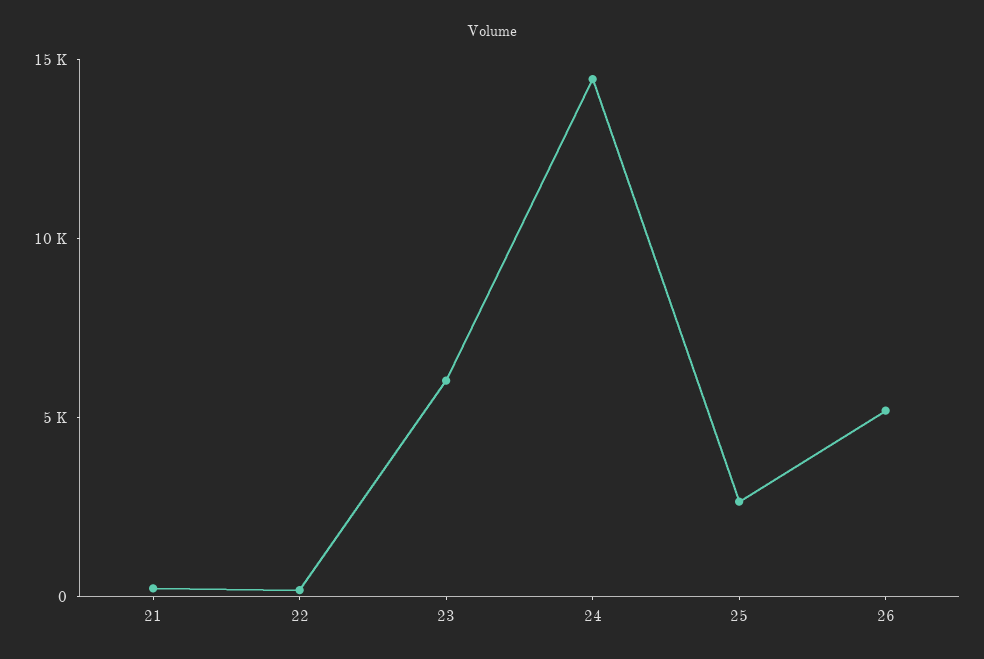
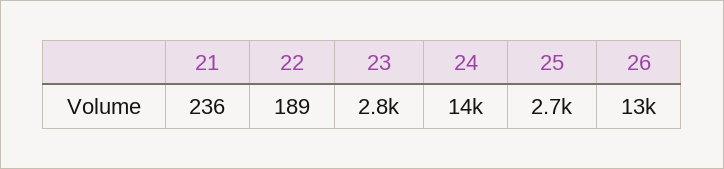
  {
    "21": 236,
    "22": 189,
-   "23": 6000,
+   "23": 2800,
    "24": 14000,
    "25": 2700,
-   "26": 5000
+   "26": 13000
  }

